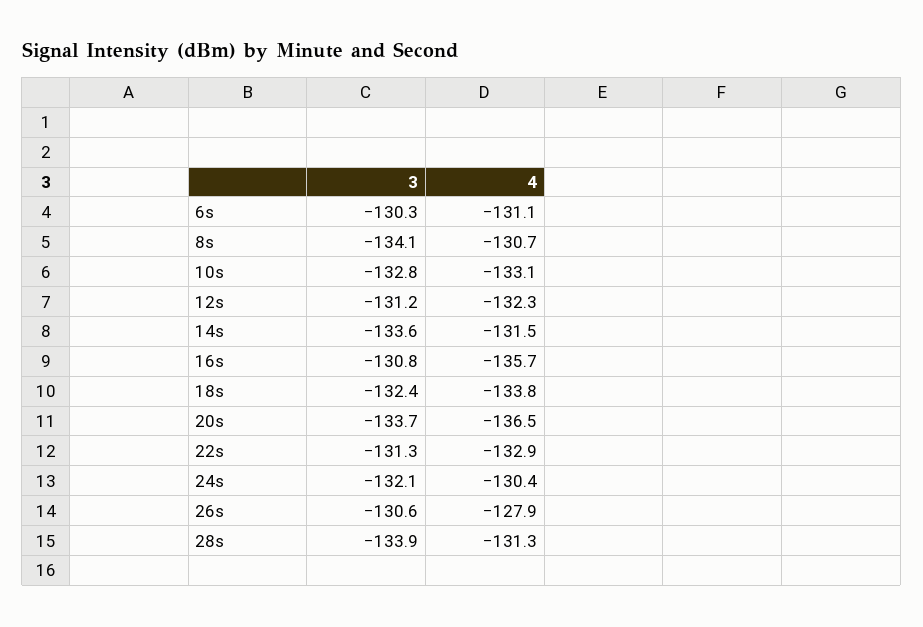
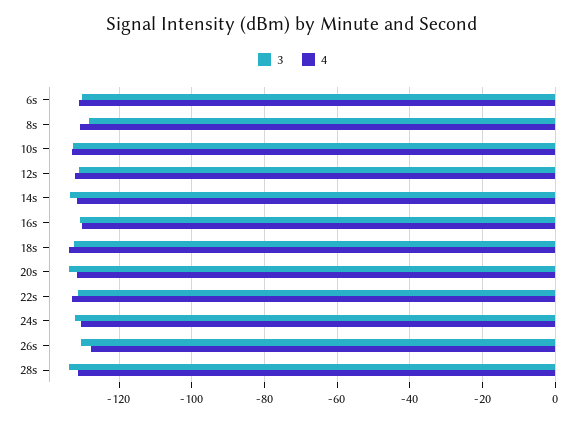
  {
    "3": {
      "6s": -130.3,
-     "8s": -134.1,
+     "8s": -128,
      "10s": -132.8,
      "12s": -131.2,
      "14s": -133.6,
      "16s": -130.8,
      "18s": -132.4,
      "20s": -133.7,
      "22s": -131.3,
      "24s": -132.1,
      "26s": -130.6,
      "28s": -133.9
    },
    "4": {
      "6s": -131.1,
      "8s": -130.7,
      "10s": -133.1,
      "12s": -132.3,
      "14s": -131.5,
-     "16s": -135.7,
+     "16s": -130,
      "18s": -133.8,
-     "20s": -136.5,
+     "20s": -132,
      "22s": -132.9,
      "24s": -130.4,
      "26s": -127.9,
      "28s": -131.3
    }
  }

